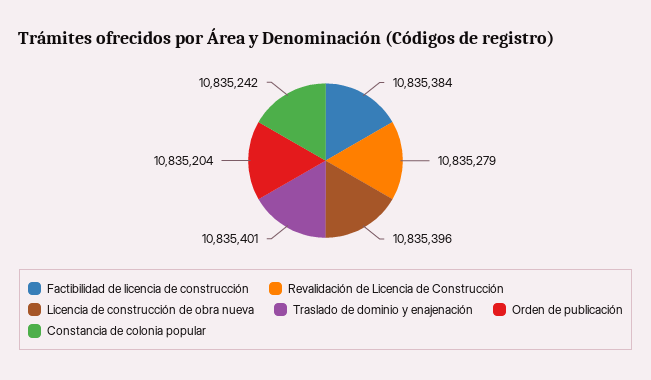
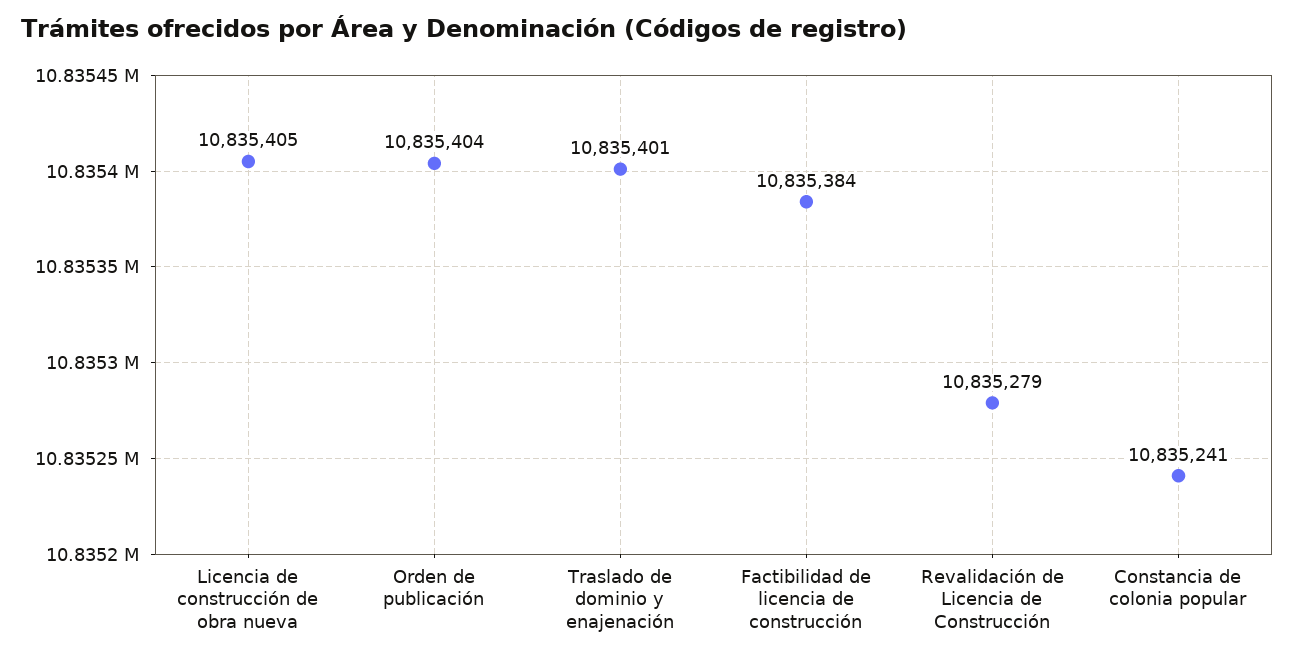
  {
    "Factibilidad de licencia de construcción": 10835384,
    "Revalidación de Licencia de Construcción": 10835279,
-   "Licencia de construcción de obra nueva": 10835396,
+   "Licencia de construcción de obra nueva": 10835405,
    "Traslado de dominio y enajenación": 10835401,
-   "Orden de publicación": 10835204,
+   "Orden de publicación": 10835404,
-   "Constancia de colonia popular": 10835242
+   "Constancia de colonia popular": 10835241
  }

